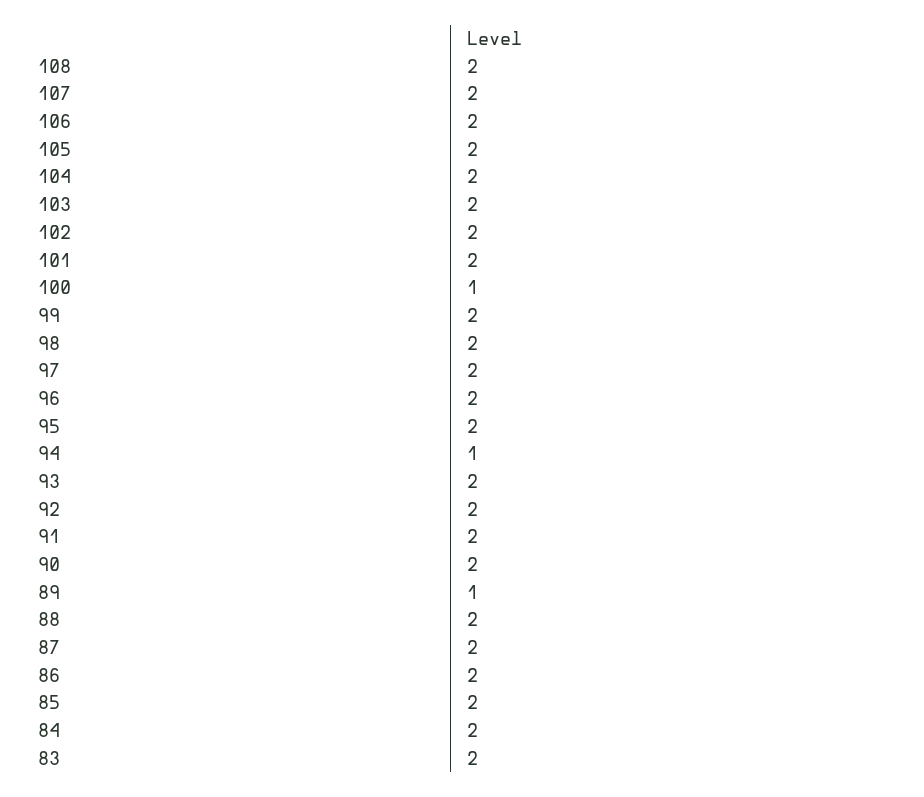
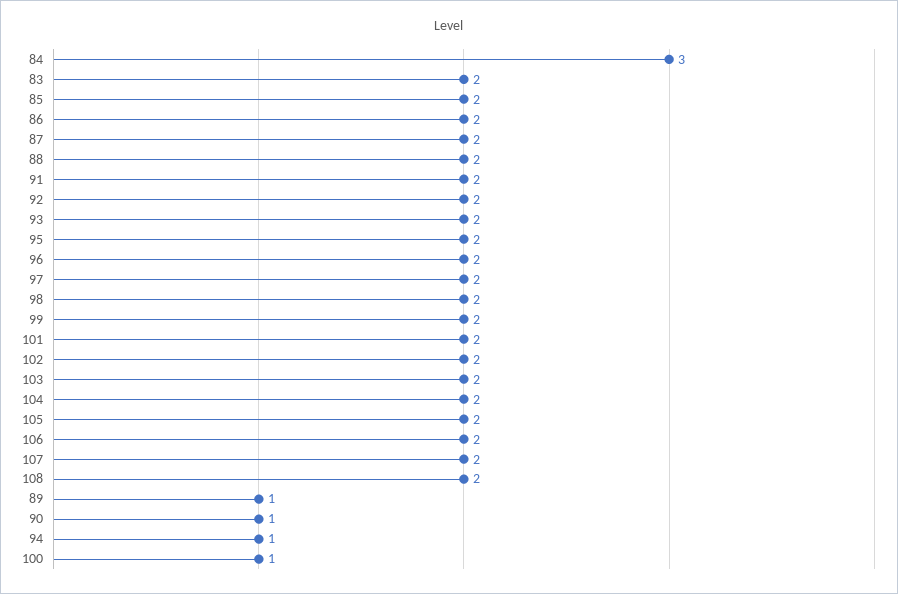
  {
    "108": 2,
    "107": 2,
    "106": 2,
    "105": 2,
    "104": 2,
    "103": 2,
    "102": 2,
    "101": 2,
    "100": 1,
    "99": 2,
    "98": 2,
    "97": 2,
    "96": 2,
    "95": 2,
    "94": 1,
    "93": 2,
    "92": 2,
    "91": 2,
-   "90": 2,
+   "90": 1,
    "89": 1,
    "88": 2,
    "87": 2,
    "86": 2,
    "85": 2,
-   "84": 2,
+   "84": 3,
    "83": 2
  }

